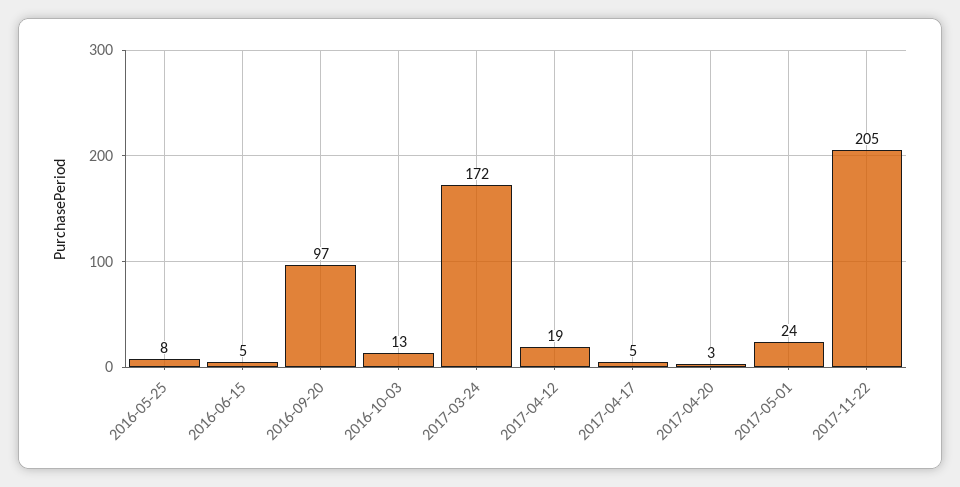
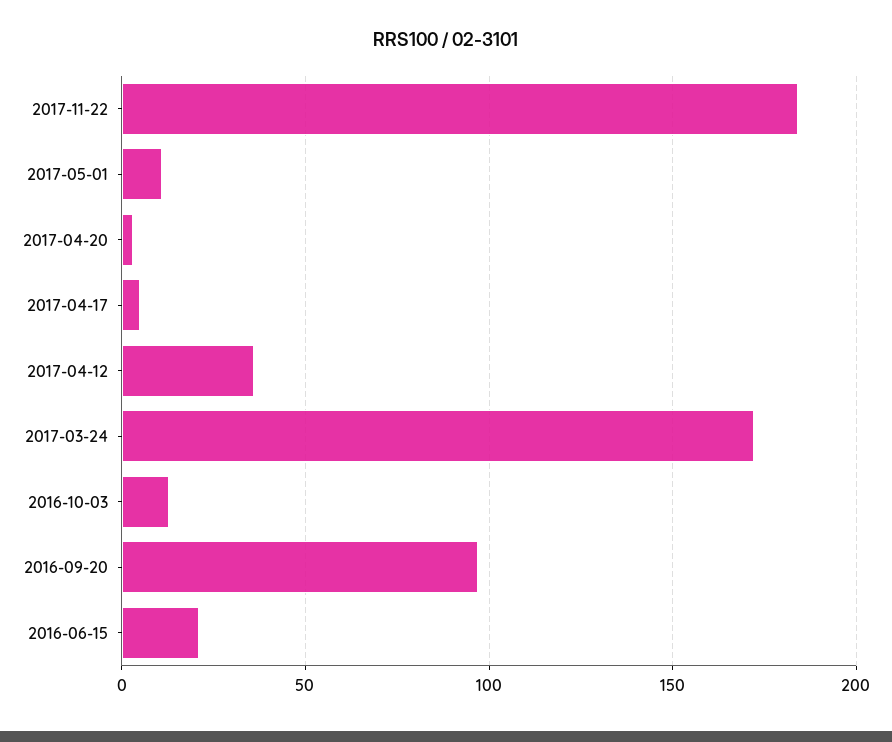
  {
-   "2016-05-25": 8,
-   "2016-06-15": 5,
+   "2016-06-15": 20,
    "2016-09-20": 97,
    "2016-10-03": 13,
    "2017-03-24": 172,
-   "2017-04-12": 19,
+   "2017-04-12": 35,
    "2017-04-17": 5,
    "2017-04-20": 3,
-   "2017-05-01": 24,
+   "2017-05-01": 10,
-   "2017-11-22": 205
+   "2017-11-22": 185
  }

